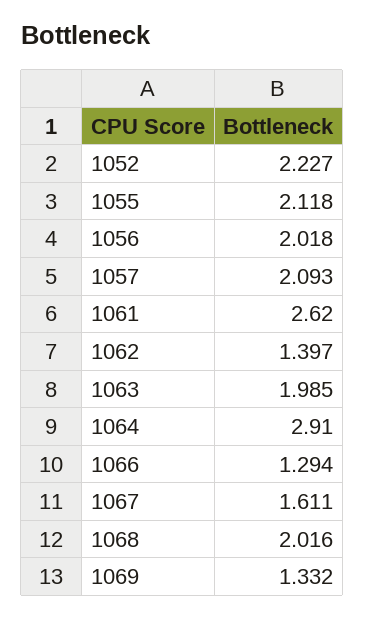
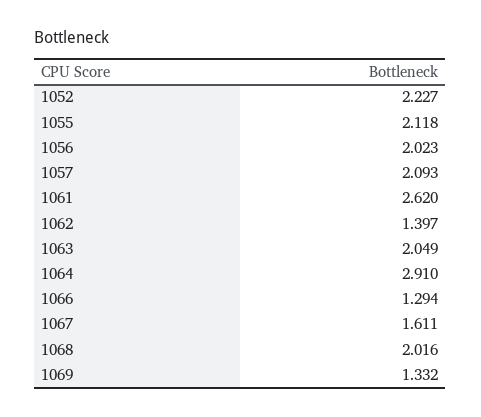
  {
    "1052": 2.227,
    "1055": 2.118,
-   "1056": 2.018,
+   "1056": 2.023,
    "1057": 2.093,
    "1061": 2.62,
    "1062": 1.397,
-   "1063": 1.985,
+   "1063": 2.049,
    "1064": 2.91,
    "1066": 1.294,
    "1067": 1.611,
    "1068": 2.016,
    "1069": 1.332
  }

